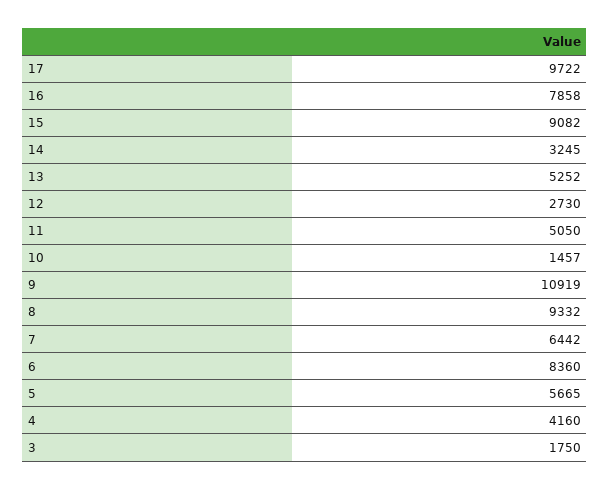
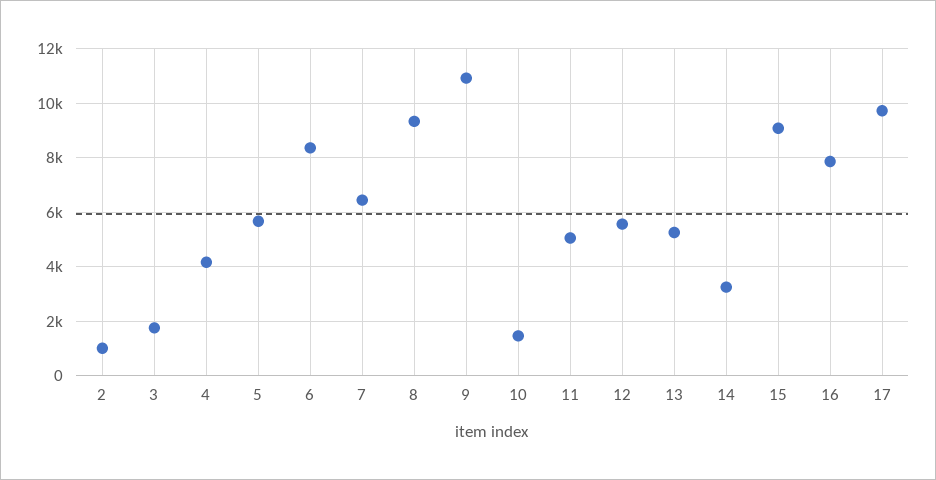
  {
    "17": 9722,
    "16": 7858,
    "15": 9082,
    "14": 3245,
    "13": 5252,
-   "12": 2730,
+   "12": 5500,
    "11": 5050,
    "10": 1457,
    "9": 10919,
    "8": 9332,
    "7": 6442,
    "6": 8360,
    "5": 5665,
    "4": 4160,
-   "3": 1750
+   "3": 1750,
+   "2": 1000
  }

